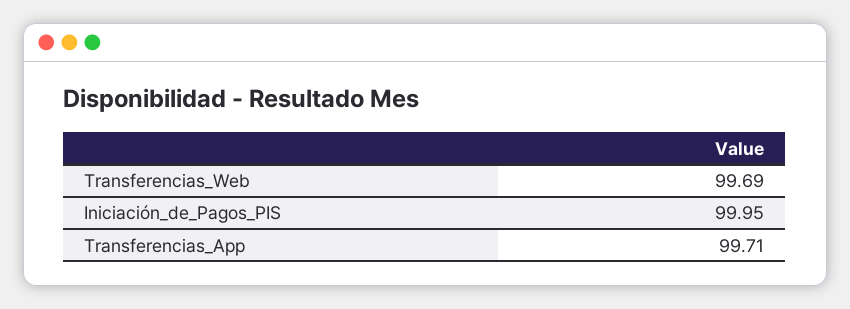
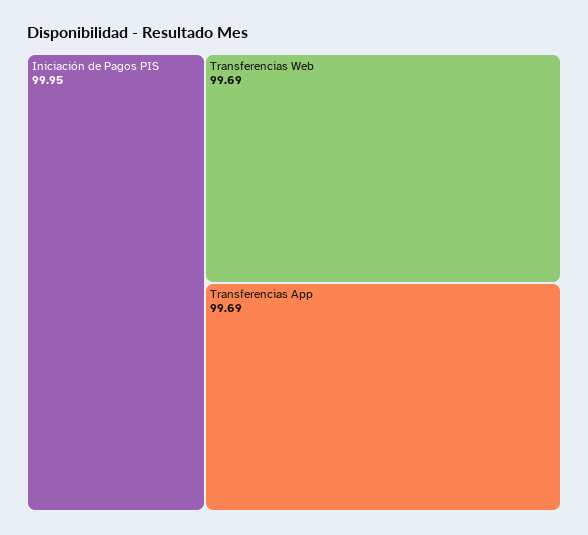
  {
    "Transferencias_Web": 99.69,
    "Iniciación_de_Pagos_PIS": 99.95,
-   "Transferencias_App": 99.71
+   "Transferencias_App": 99.69
  }

